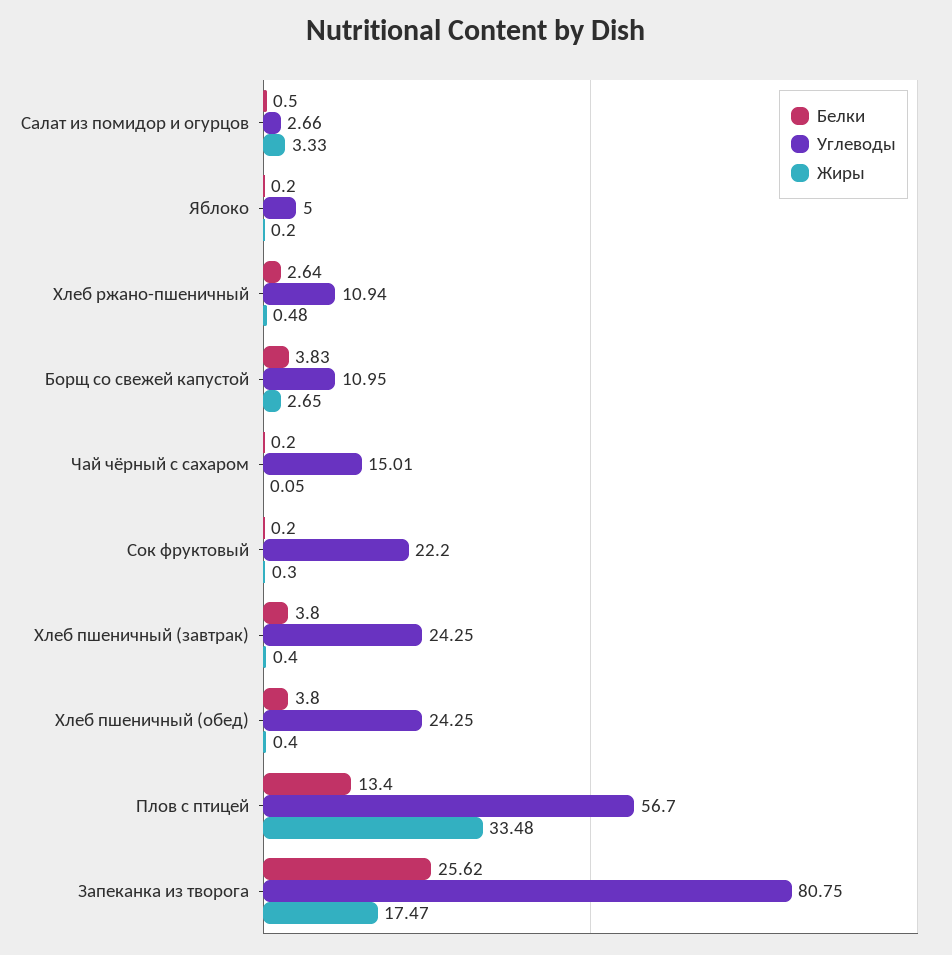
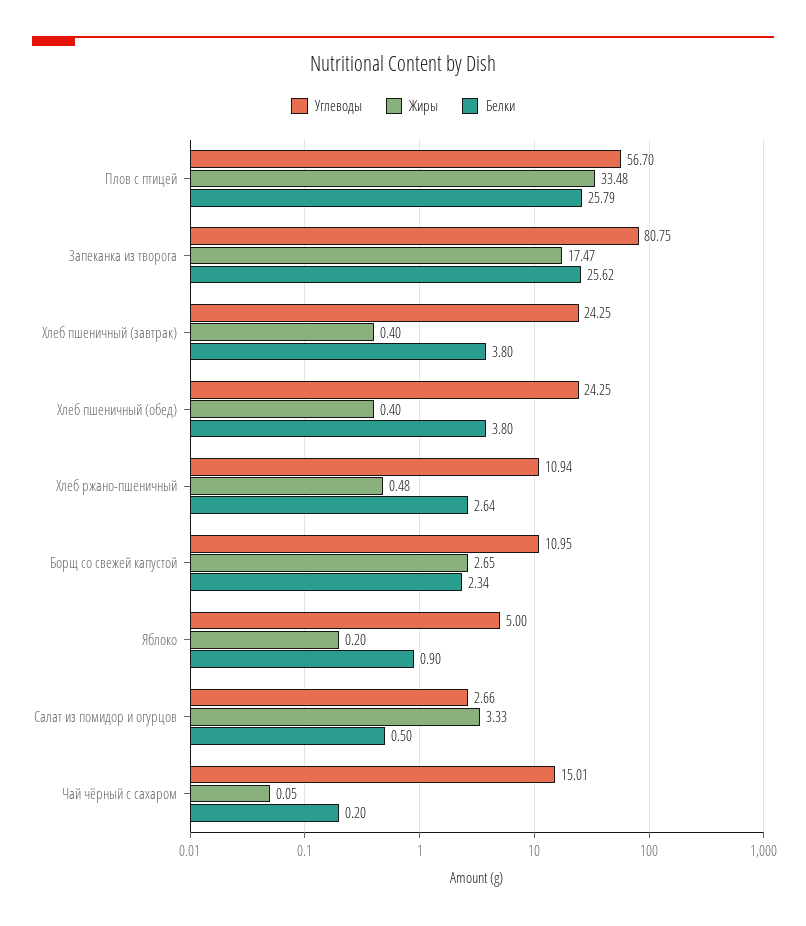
  {
    "Белки": {
      "Салат из помидор и огурцов": 0.5,
-     "Яблоко": 0.2,
+     "Яблоко": 0.9,
      "Хлеб ржано-пшеничный": 2.64,
-     "Борщ со свежей капустой": 3.83,
+     "Борщ со свежей капустой": 2.34,
      "Чай чёрный с сахаром": 0.2,
-     "Сок фруктовый": 0.2,
      "Хлеб пшеничный (завтрак)": 3.8,
      "Хлеб пшеничный (обед)": 3.8,
-     "Плов с птицей": 13.4,
+     "Плов с птицей": 25.79,
      "Запеканка из творога": 25.62
    },
    "Углеводы": {
      "Салат из помидор и огурцов": 2.66,
      "Яблоко": 5,
      "Хлеб ржано-пшеничный": 10.94,
      "Борщ со свежей капустой": 10.95,
      "Чай чёрный с сахаром": 15.01,
-     "Сок фруктовый": 22.2,
      "Хлеб пшеничный (завтрак)": 24.25,
      "Хлеб пшеничный (обед)": 24.25,
      "Плов с птицей": 56.7,
      "Запеканка из творога": 80.75
    },
    "Жиры": {
      "Салат из помидор и огурцов": 3.33,
      "Яблоко": 0.2,
      "Хлеб ржано-пшеничный": 0.48,
      "Борщ со свежей капустой": 2.65,
      "Чай чёрный с сахаром": 0.05,
-     "Сок фруктовый": 0.3,
      "Хлеб пшеничный (завтрак)": 0.4,
      "Хлеб пшеничный (обед)": 0.4,
      "Плов с птицей": 33.48,
      "Запеканка из творога": 17.47
    }
  }

